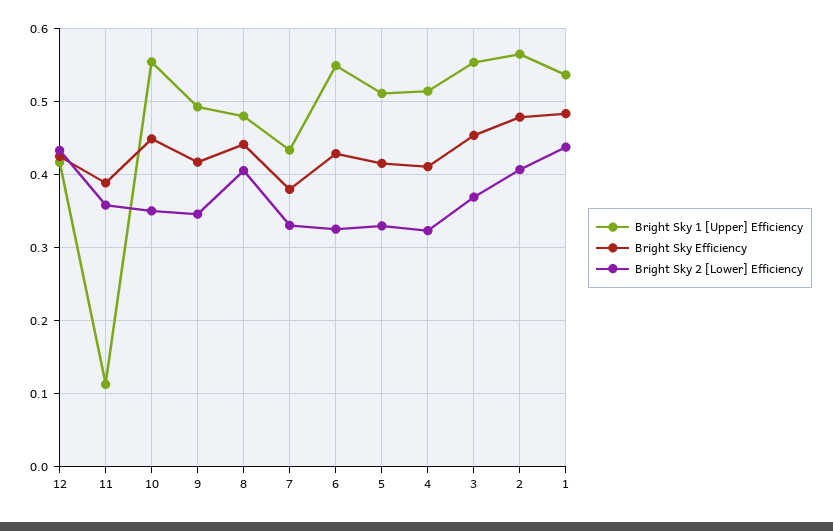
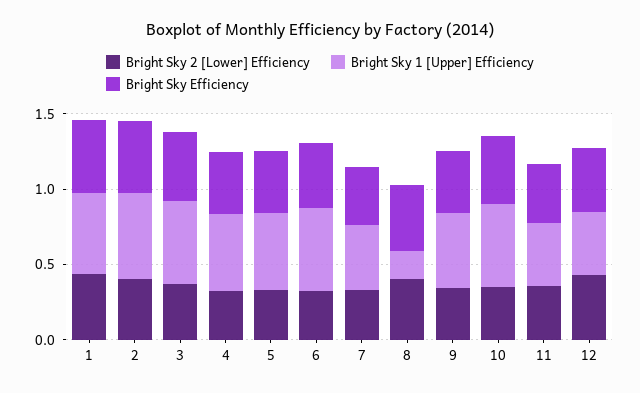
  {
    "Bright Sky 1 [Upper] Efficiency": {
      "12": 0.42,
-     "11": 0.11,
+     "11": 0.4,
      "10": 0.55,
      "9": 0.49,
-     "8": 0.48,
+     "8": 0.2,
      "7": 0.43,
      "6": 0.55,
      "5": 0.51,
      "4": 0.51,
      "3": 0.55,
      "2": 0.57,
      "1": 0.54
    },
    "Bright Sky Efficiency": {
      "12": 0.43,
      "11": 0.39,
      "10": 0.45,
      "9": 0.42,
      "8": 0.44,
      "7": 0.38,
      "6": 0.43,
      "5": 0.42,
      "4": 0.41,
      "3": 0.45,
      "2": 0.48,
      "1": 0.48
    },
    "Bright Sky 2 [Lower] Efficiency": {
      "12": 0.43,
      "11": 0.36,
      "10": 0.35,
      "9": 0.35,
      "8": 0.41,
      "7": 0.33,
      "6": 0.33,
      "5": 0.33,
      "4": 0.32,
      "3": 0.37,
      "2": 0.41,
      "1": 0.44
    }
  }

